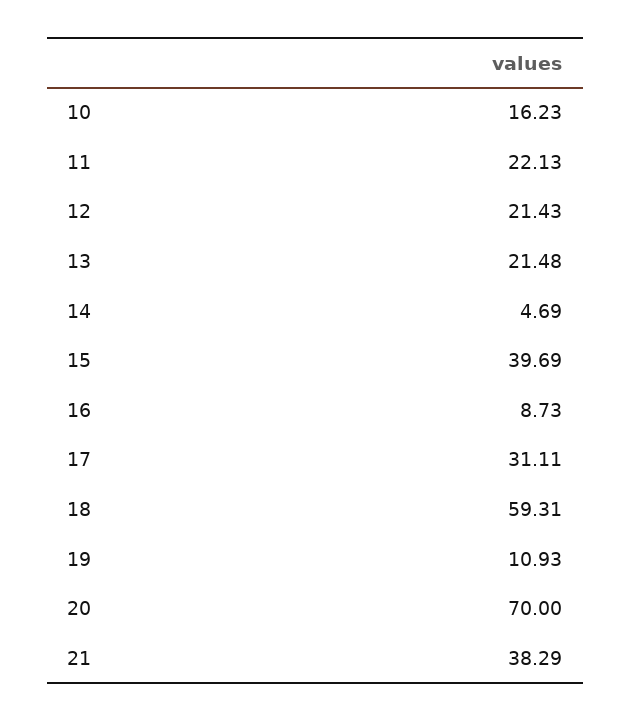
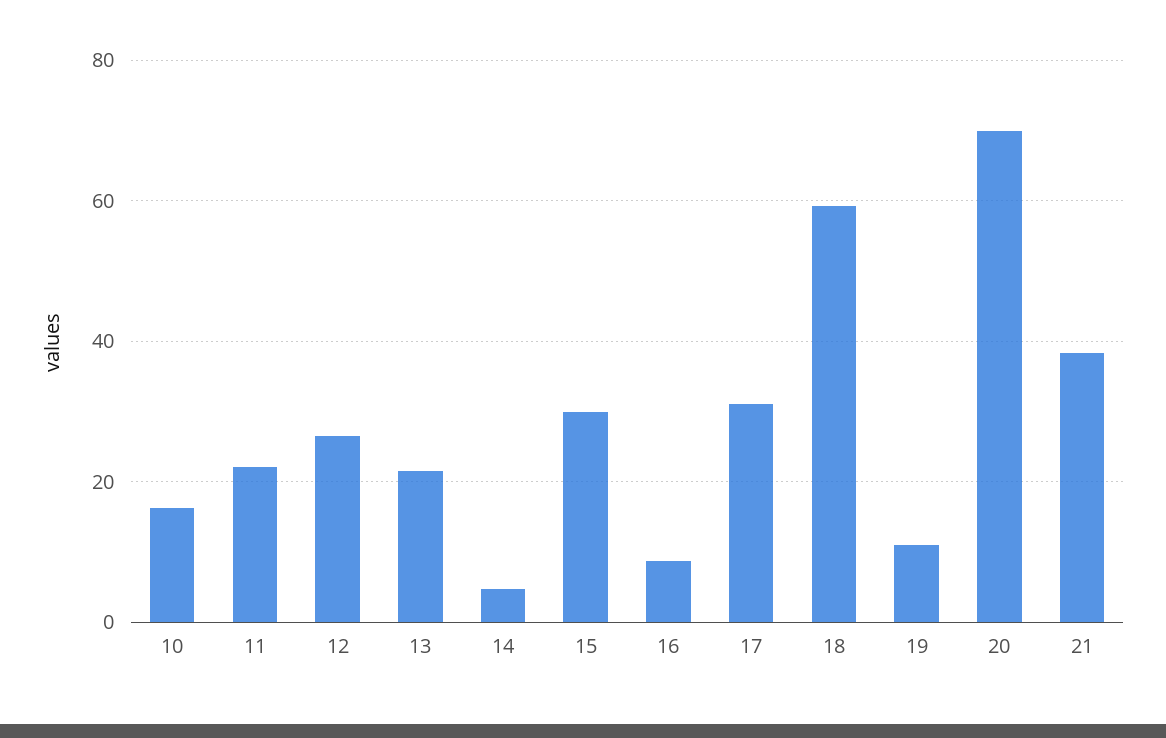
  {
    "10": 16.23,
    "11": 22.13,
-   "12": 21.43,
+   "12": 26,
    "13": 21.48,
    "14": 4.69,
-   "15": 39.69,
+   "15": 30,
    "16": 8.73,
    "17": 31.11,
    "18": 59.31,
    "19": 10.93,
    "20": 70,
    "21": 38.29
  }

